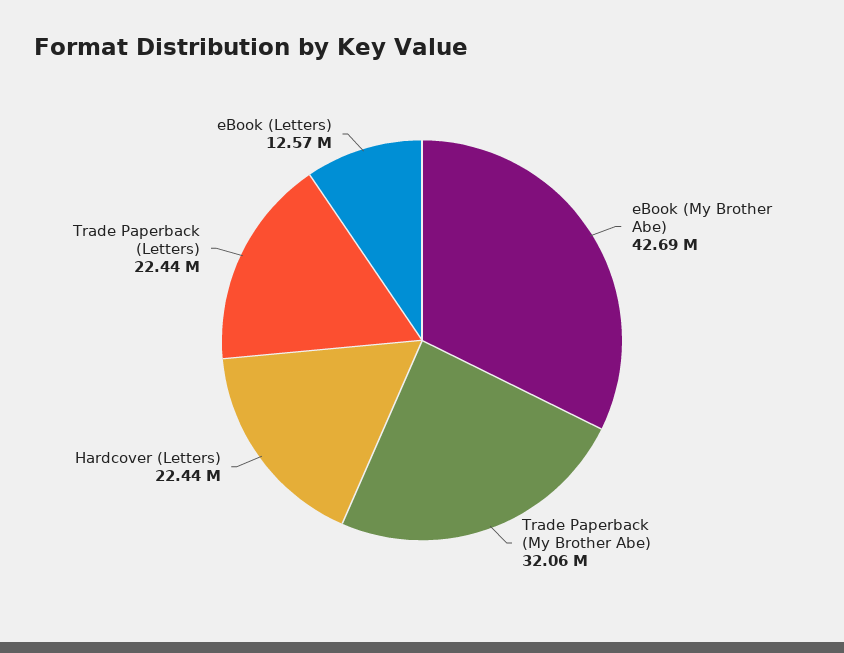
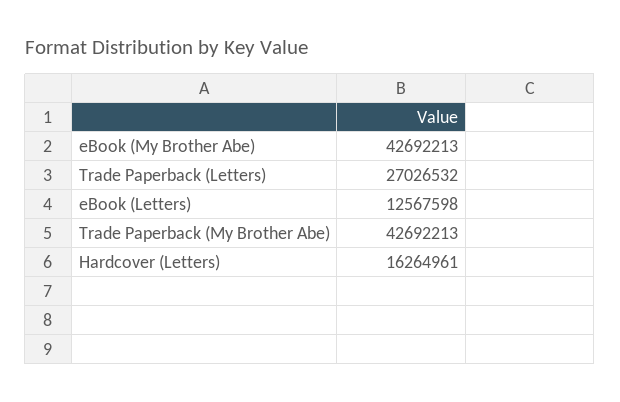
  {
    "eBook (My Brother Abe)": 42692213,
-   "Trade Paperback (My Brother Abe)": 32060000,
+   "Trade Paperback (My Brother Abe)": 42692213,
-   "Hardcover (Letters)": 22440000,
+   "Hardcover (Letters)": 16264961,
-   "Trade Paperback (Letters)": 22440000,
+   "Trade Paperback (Letters)": 27026532,
    "eBook (Letters)": 12567598
  }

